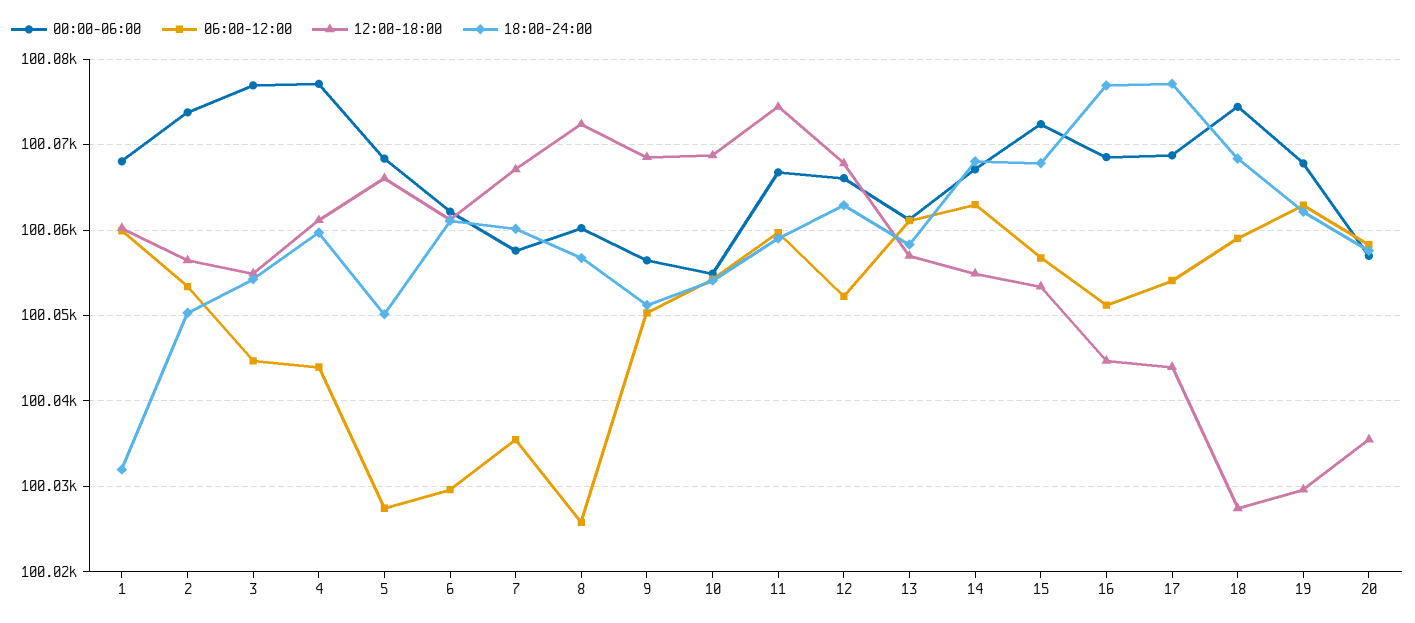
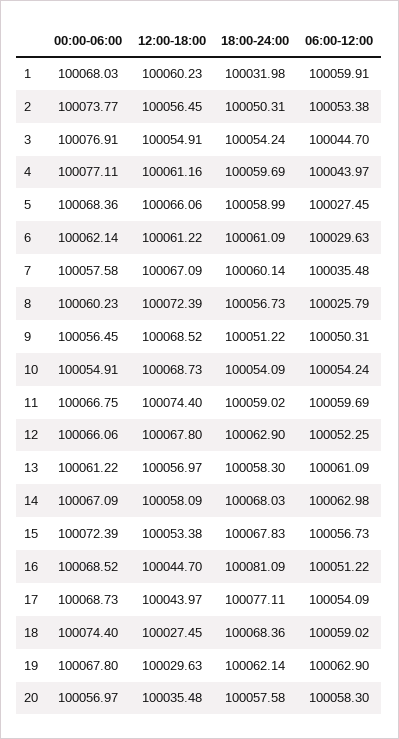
  {
    "00:00-06:00": {
      "1": 100068.03,
      "2": 100073.77,
      "3": 100076.91,
      "4": 100077.11,
      "5": 100068.36,
      "6": 100062.14,
      "7": 100057.58,
      "8": 100060.23,
      "9": 100056.45,
      "10": 100054.91,
      "11": 100066.75,
      "12": 100066.06,
      "13": 100061.22,
      "14": 100067.09,
      "15": 100072.39,
      "16": 100068.52,
      "17": 100068.73,
      "18": 100074.4,
      "19": 100067.8,
      "20": 100056.97
    },
    "06:00-12:00": {
      "1": 100059.91,
      "2": 100053.38,
      "3": 100044.7,
      "4": 100043.97,
      "5": 100027.45,
      "6": 100029.63,
      "7": 100035.48,
      "8": 100025.79,
      "9": 100050.31,
      "10": 100054.24,
      "11": 100059.69,
      "12": 100052.25,
      "13": 100061.09,
      "14": 100062.98,
      "15": 100056.73,
      "16": 100051.22,
      "17": 100054.09,
      "18": 100059.02,
      "19": 100062.9,
      "20": 100058.3
    },
    "12:00-18:00": {
      "1": 100060.23,
      "2": 100056.45,
      "3": 100054.91,
      "4": 100061.16,
      "5": 100066.06,
      "6": 100061.22,
      "7": 100067.09,
      "8": 100072.39,
      "9": 100068.52,
      "10": 100068.73,
      "11": 100074.4,
      "12": 100067.8,
      "13": 100056.97,
-     "14": 100055,
+     "14": 100058.09,
      "15": 100053.38,
      "16": 100044.7,
      "17": 100043.97,
      "18": 100027.45,
      "19": 100029.63,
      "20": 100035.48
    },
    "18:00-24:00": {
      "1": 100031.98,
      "2": 100050.31,
      "3": 100054.24,
      "4": 100059.69,
-     "5": 100050,
+     "5": 100058.99,
      "6": 100061.09,
      "7": 100060.14,
      "8": 100056.73,
      "9": 100051.22,
      "10": 100054.09,
      "11": 100059.02,
      "12": 100062.9,
      "13": 100058.3,
      "14": 100068.03,
      "15": 100067.83,
-     "16": 100077,
+     "16": 100081.09,
      "17": 100077.11,
      "18": 100068.36,
      "19": 100062.14,
      "20": 100057.58
    }
  }

